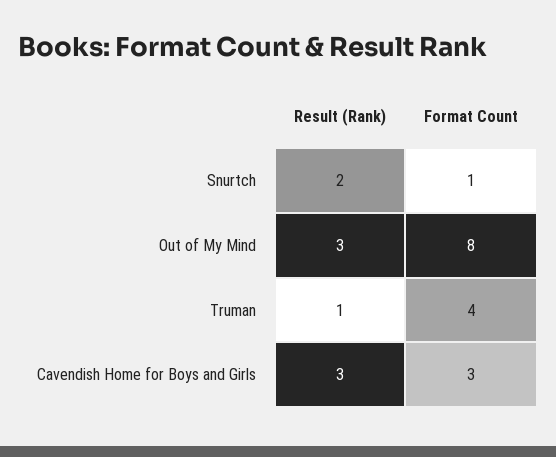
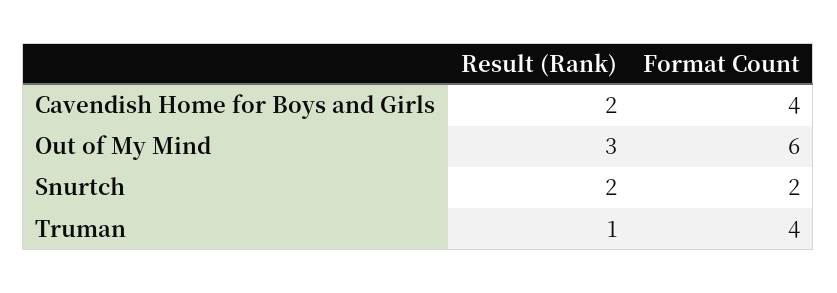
  {
    "Result (Rank)": {
      "Snurtch": 2,
      "Out of My Mind": 3,
      "Truman": 1,
-     "Cavendish Home for Boys and Girls": 3
+     "Cavendish Home for Boys and Girls": 2
    },
    "Format Count": {
-     "Snurtch": 1,
+     "Snurtch": 2,
-     "Out of My Mind": 8,
+     "Out of My Mind": 6,
      "Truman": 4,
-     "Cavendish Home for Boys and Girls": 3
+     "Cavendish Home for Boys and Girls": 4
    }
  }

